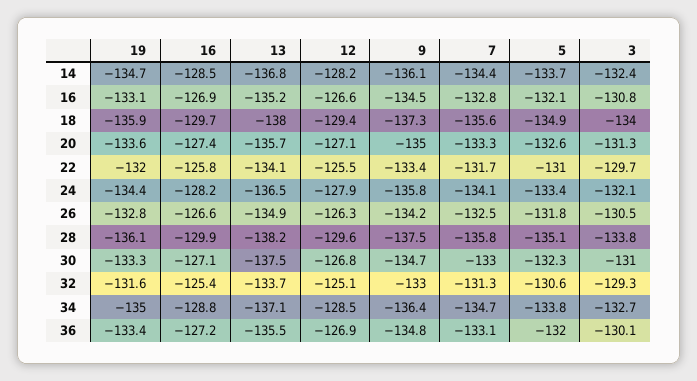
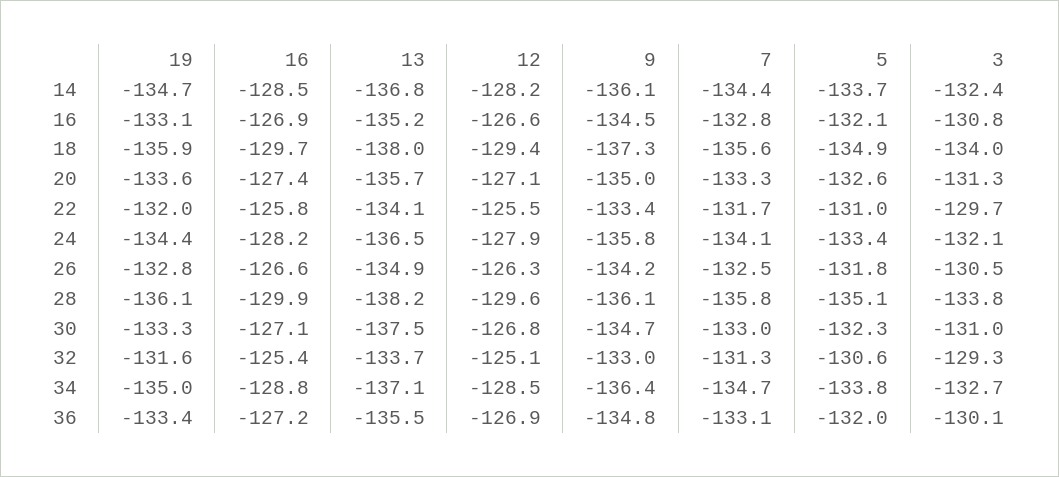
  {
    "19": {
      "14": -134.7,
      "16": -133.1,
      "18": -135.9,
      "20": -133.6,
      "22": -132,
      "24": -134.4,
      "26": -132.8,
      "28": -136.1,
      "30": -133.3,
      "32": -131.6,
      "34": -135,
      "36": -133.4
    },
    "16": {
      "14": -128.5,
      "16": -126.9,
      "18": -129.7,
      "20": -127.4,
      "22": -125.8,
      "24": -128.2,
      "26": -126.6,
      "28": -129.9,
      "30": -127.1,
      "32": -125.4,
      "34": -128.8,
      "36": -127.2
    },
    "13": {
      "14": -136.8,
      "16": -135.2,
      "18": -138,
      "20": -135.7,
      "22": -134.1,
      "24": -136.5,
      "26": -134.9,
      "28": -138.2,
      "30": -137.5,
      "32": -133.7,
      "34": -137.1,
      "36": -135.5
    },
    "12": {
      "14": -128.2,
      "16": -126.6,
      "18": -129.4,
      "20": -127.1,
      "22": -125.5,
      "24": -127.9,
      "26": -126.3,
      "28": -129.6,
      "30": -126.8,
      "32": -125.1,
      "34": -128.5,
      "36": -126.9
    },
    "9": {
      "14": -136.1,
      "16": -134.5,
      "18": -137.3,
      "20": -135,
      "22": -133.4,
      "24": -135.8,
      "26": -134.2,
-     "28": -137.5,
+     "28": -136.1,
      "30": -134.7,
      "32": -133,
      "34": -136.4,
      "36": -134.8
    },
    "7": {
      "14": -134.4,
      "16": -132.8,
      "18": -135.6,
      "20": -133.3,
      "22": -131.7,
      "24": -134.1,
      "26": -132.5,
      "28": -135.8,
      "30": -133,
      "32": -131.3,
      "34": -134.7,
      "36": -133.1
    },
    "5": {
      "14": -133.7,
      "16": -132.1,
      "18": -134.9,
      "20": -132.6,
      "22": -131,
      "24": -133.4,
      "26": -131.8,
      "28": -135.1,
      "30": -132.3,
      "32": -130.6,
      "34": -133.8,
      "36": -132
    },
    "3": {
      "14": -132.4,
      "16": -130.8,
      "18": -134,
      "20": -131.3,
      "22": -129.7,
      "24": -132.1,
      "26": -130.5,
      "28": -133.8,
      "30": -131,
      "32": -129.3,
      "34": -132.7,
      "36": -130.1
    }
  }

